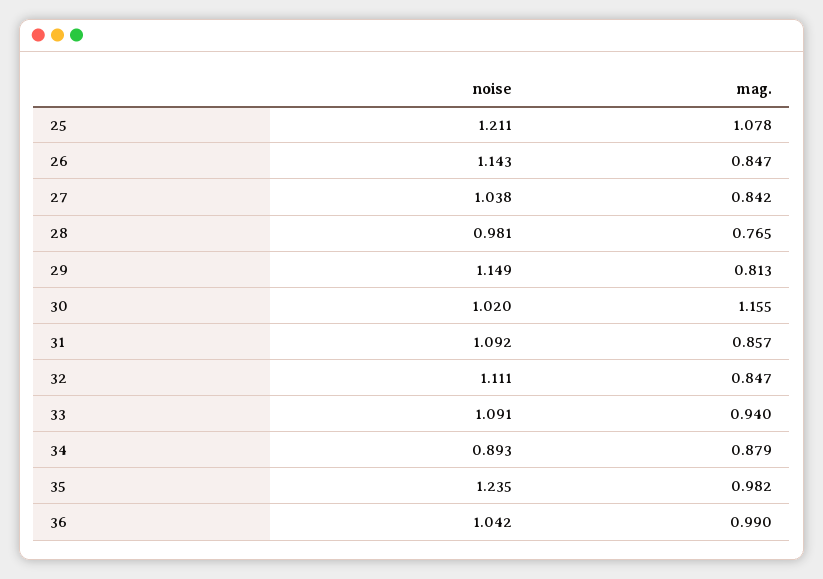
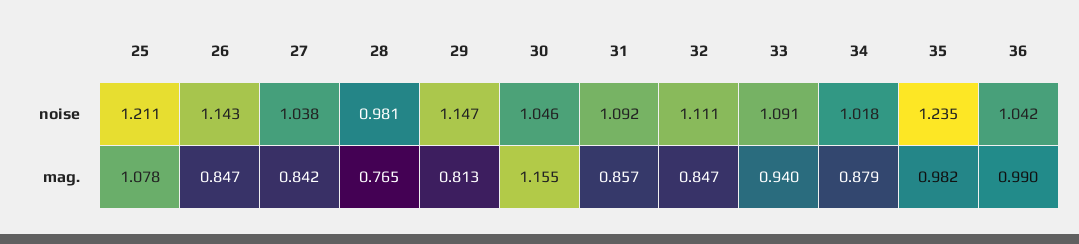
  {
    "noise": {
      "25": 1.211,
      "26": 1.143,
      "27": 1.038,
      "28": 0.981,
-     "29": 1.149,
+     "29": 1.147,
-     "30": 1.02,
+     "30": 1.046,
      "31": 1.092,
      "32": 1.111,
      "33": 1.091,
-     "34": 0.893,
+     "34": 1.018,
      "35": 1.235,
      "36": 1.042
    },
    "mag.": {
      "25": 1.078,
      "26": 0.847,
      "27": 0.842,
      "28": 0.765,
      "29": 0.813,
      "30": 1.155,
      "31": 0.857,
      "32": 0.847,
      "33": 0.94,
      "34": 0.879,
      "35": 0.982,
      "36": 0.99
    }
  }

